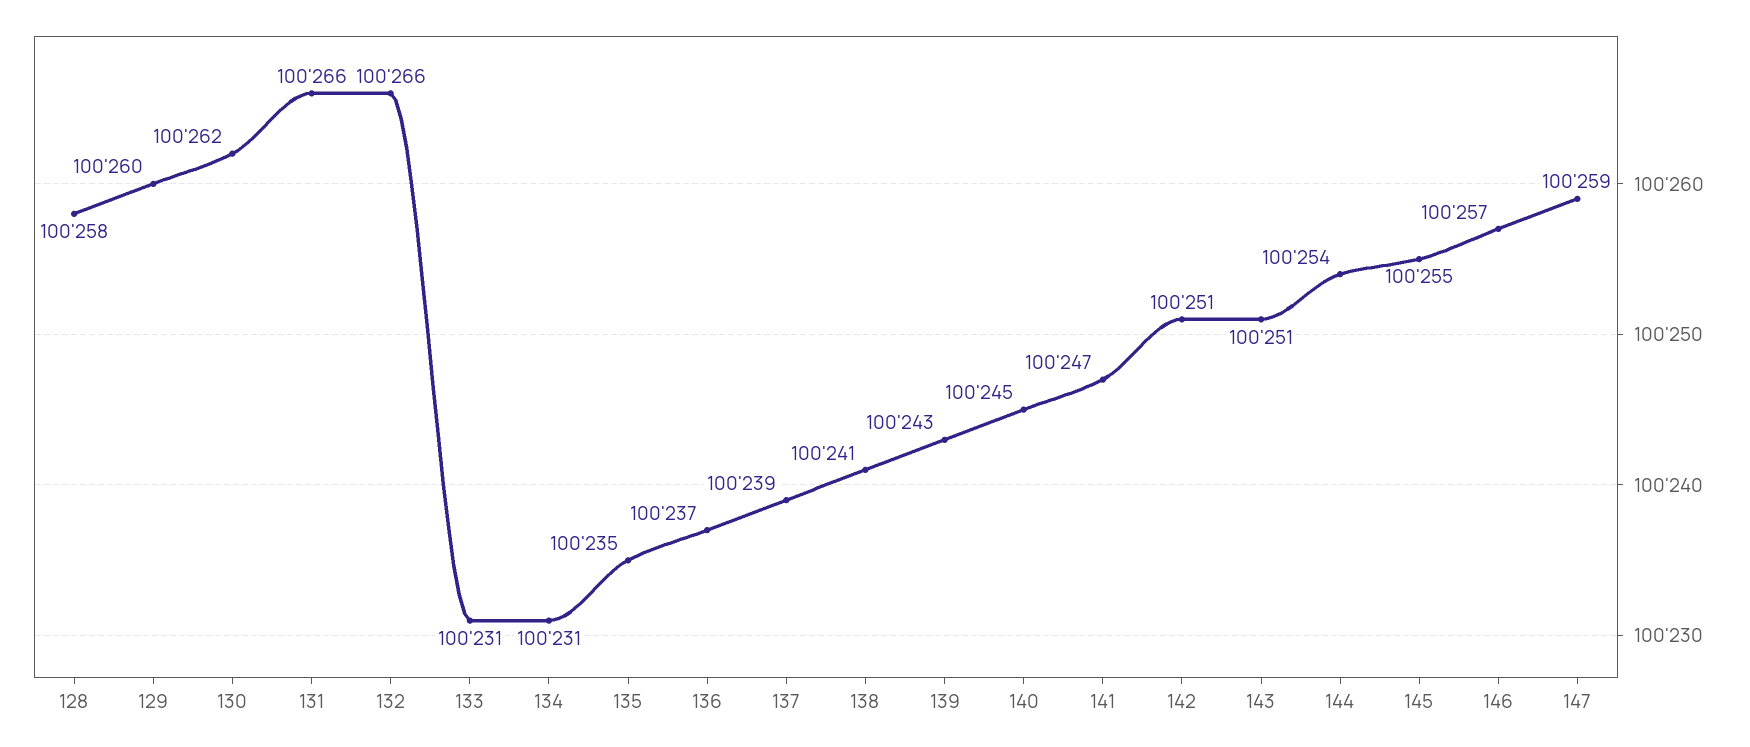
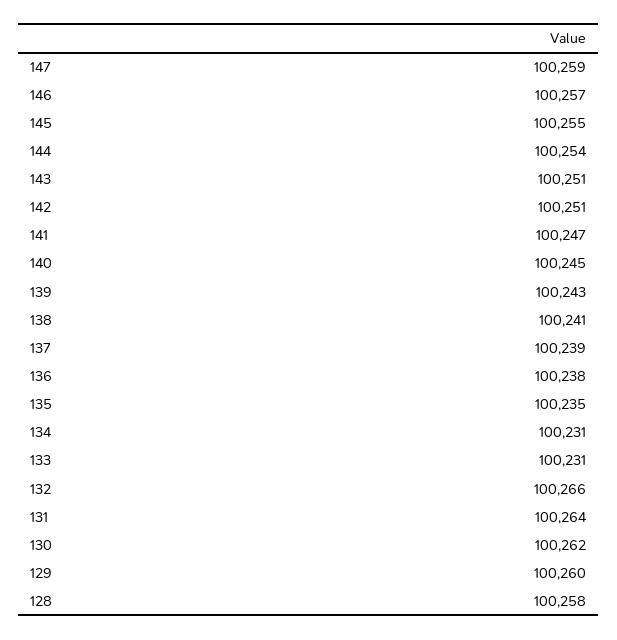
  {
    "128": 100258,
    "129": 100260,
    "130": 100262,
-   "131": 100266,
+   "131": 100264,
    "132": 100266,
    "133": 100231,
    "134": 100231,
    "135": 100235,
-   "136": 100237,
+   "136": 100238,
    "137": 100239,
    "138": 100241,
    "139": 100243,
    "140": 100245,
    "141": 100247,
    "142": 100251,
    "143": 100251,
    "144": 100254,
    "145": 100255,
    "146": 100257,
    "147": 100259
  }

